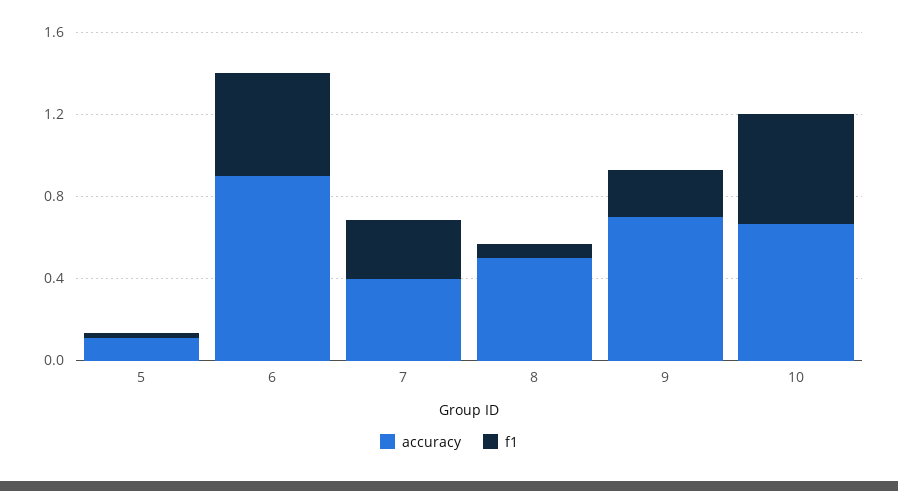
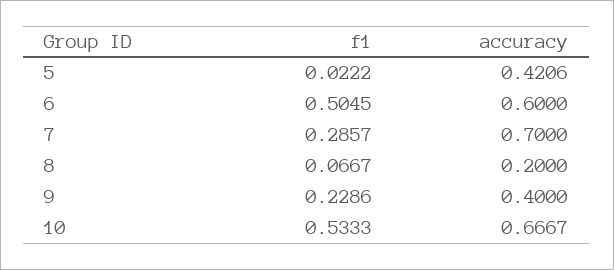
  {
    "accuracy": {
-     "5": 0.1,
+     "5": 0.4206,
-     "6": 0.9,
+     "6": 0.6,
-     "7": 0.4,
+     "7": 0.7,
-     "8": 0.5,
+     "8": 0.2,
-     "9": 0.7,
+     "9": 0.4,
      "10": 0.6667
    },
    "f1": {
      "5": 0.0222,
      "6": 0.5045,
      "7": 0.2857,
      "8": 0.0667,
      "9": 0.2286,
      "10": 0.5333
    }
  }

